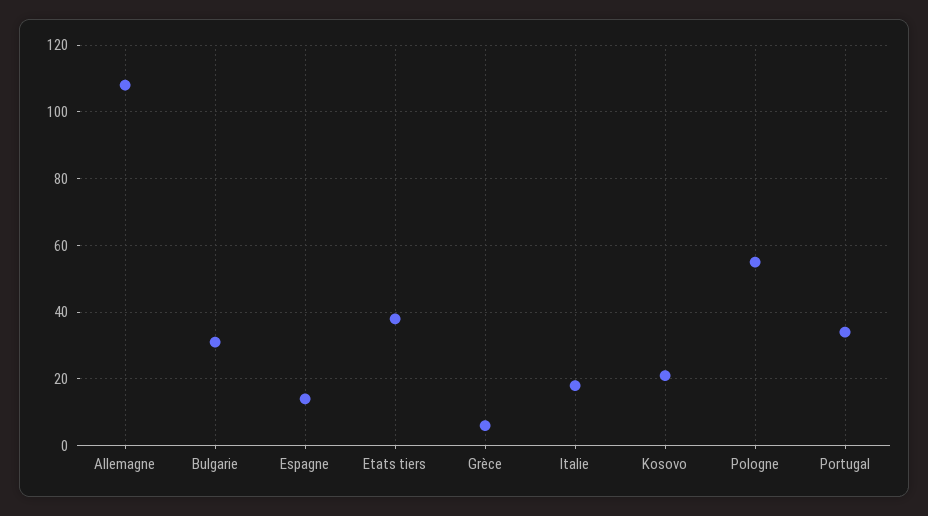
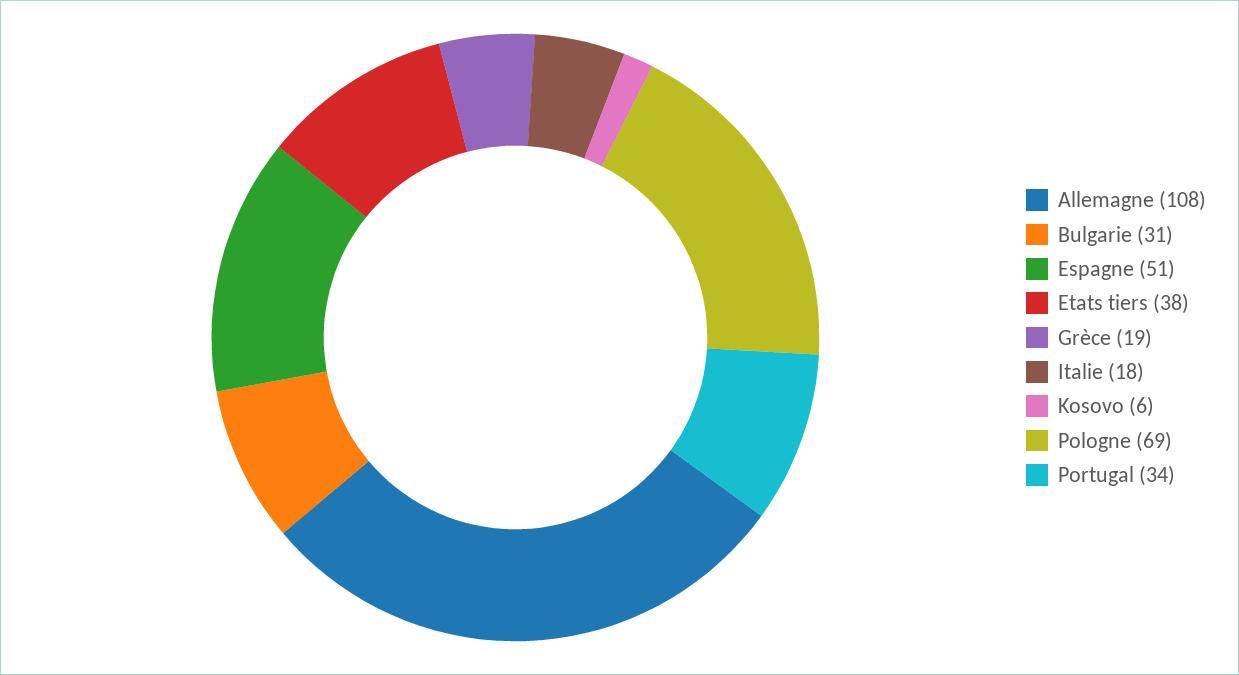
  {
    "Allemagne": 108,
    "Bulgarie": 31,
-   "Espagne": 15,
+   "Espagne": 51,
    "Etats tiers": 38,
-   "Grèce": 5,
+   "Grèce": 19,
    "Italie": 18,
-   "Kosovo": 20,
+   "Kosovo": 6,
-   "Pologne": 55,
+   "Pologne": 69,
    "Portugal": 34
  }

